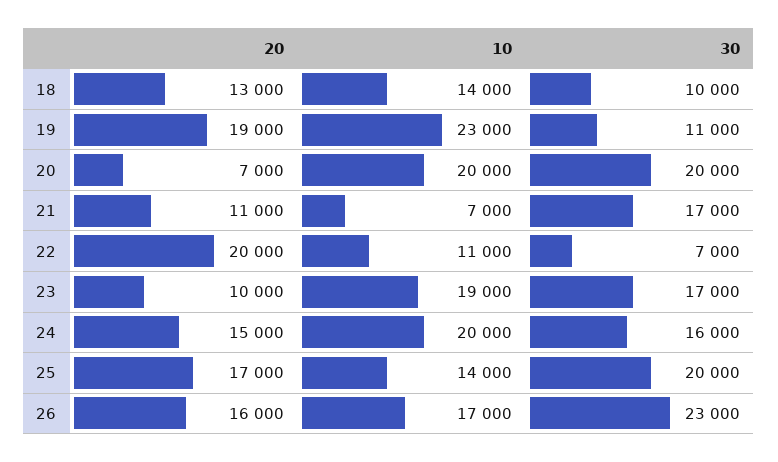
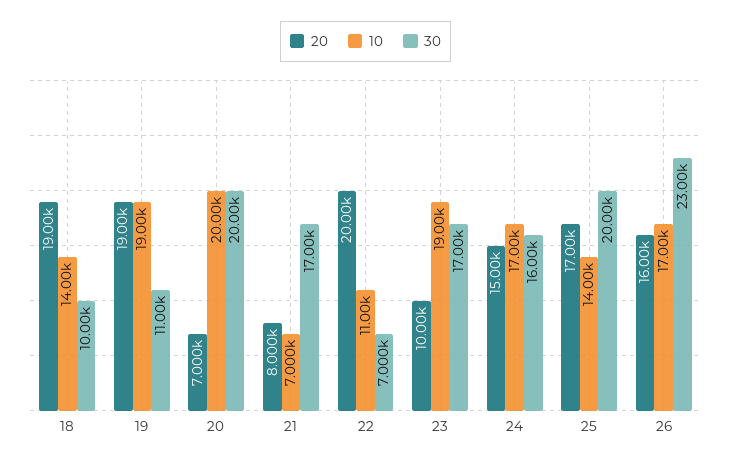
  {
    "20": {
-     "18": 13000,
+     "18": 19000,
      "19": 19000,
      "20": 7000,
-     "21": 11000,
+     "21": 8000,
      "22": 20000,
      "23": 10000,
      "24": 15000,
      "25": 17000,
      "26": 16000
    },
    "10": {
      "18": 14000,
-     "19": 23000,
+     "19": 19000,
      "20": 20000,
      "21": 7000,
      "22": 11000,
      "23": 19000,
-     "24": 20000,
+     "24": 17000,
      "25": 14000,
      "26": 17000
    },
    "30": {
      "18": 10000,
      "19": 11000,
      "20": 20000,
      "21": 17000,
      "22": 7000,
      "23": 17000,
      "24": 16000,
      "25": 20000,
      "26": 23000
    }
  }

